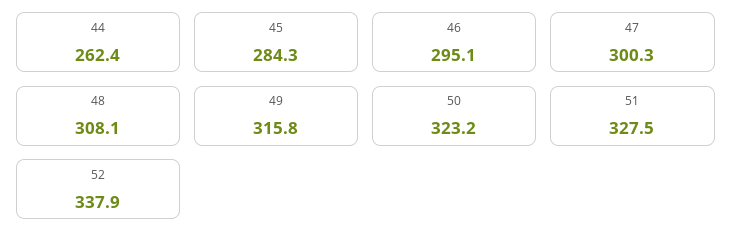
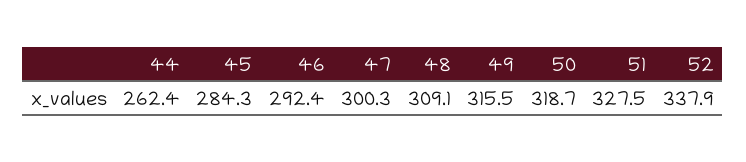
  {
    "44": 262.4,
    "45": 284.3,
-   "46": 295.1,
+   "46": 292.4,
    "47": 300.3,
-   "48": 308.1,
+   "48": 309.1,
-   "49": 315.8,
+   "49": 315.5,
-   "50": 323.2,
+   "50": 318.7,
    "51": 327.5,
    "52": 337.9
  }

